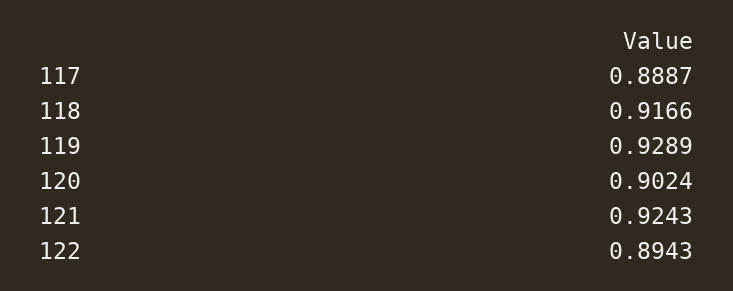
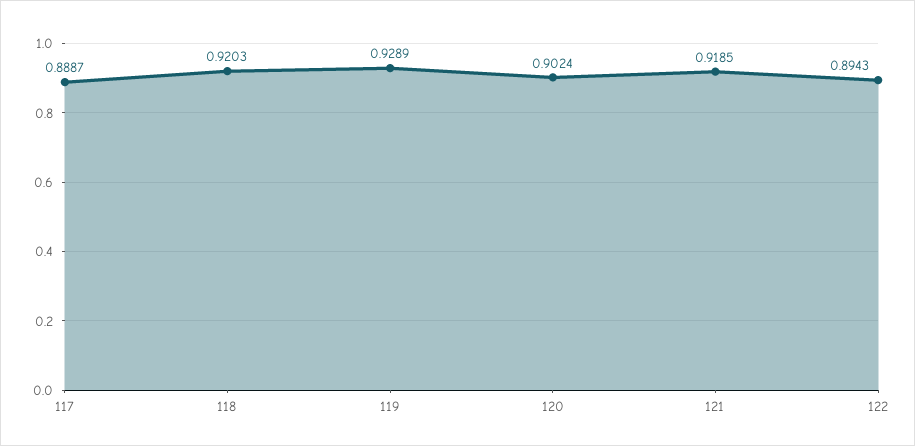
  {
    "117": 0.8887,
-   "118": 0.9166,
+   "118": 0.9203,
    "119": 0.9289,
    "120": 0.9024,
-   "121": 0.9243,
+   "121": 0.9185,
    "122": 0.8943
  }

